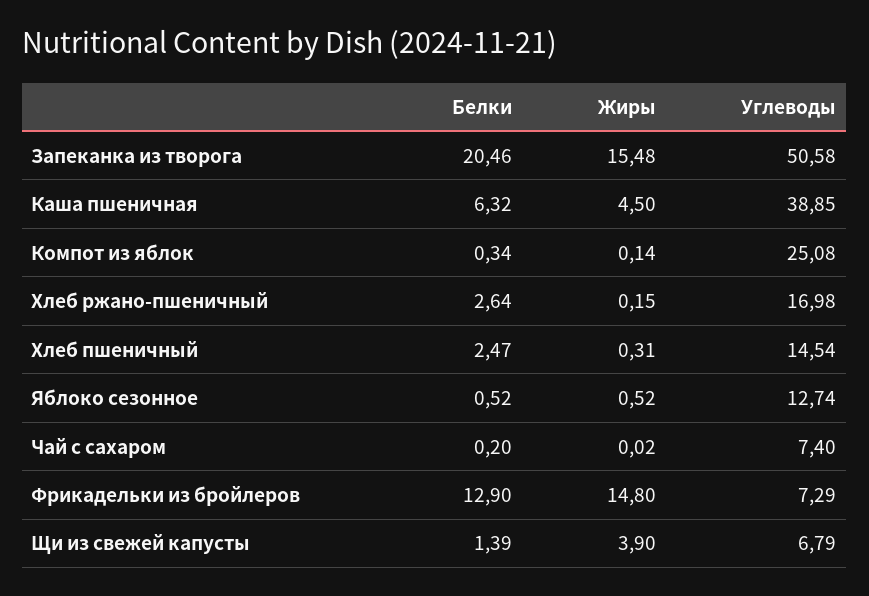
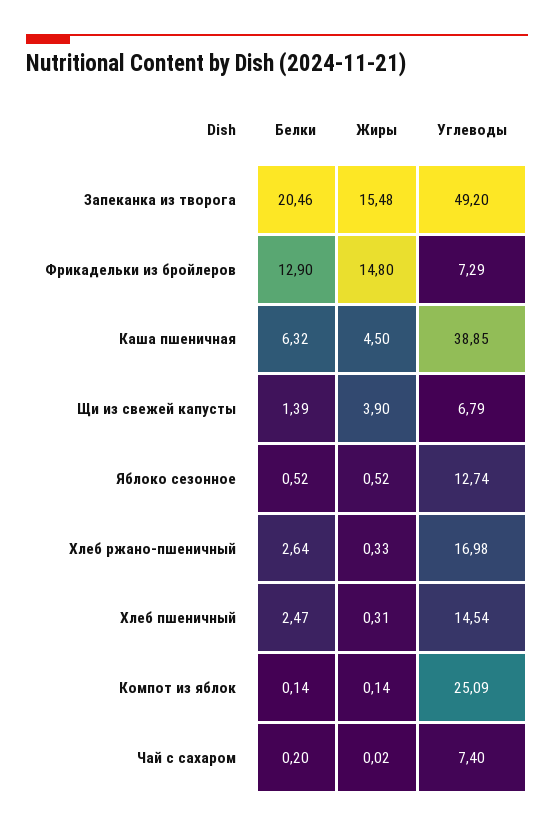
  {
    "Белки": {
      "Запеканка из творога": 20.46,
      "Каша пшеничная": 6.32,
-     "Компот из яблок": 0.34,
+     "Компот из яблок": 0.14,
      "Хлеб ржано-пшеничный": 2.64,
      "Хлеб пшеничный": 2.47,
      "Яблоко сезонное": 0.52,
      "Чай с сахаром": 0.2,
      "Фрикадельки из бройлеров": 12.9,
      "Щи из свежей капусты": 1.39
    },
    "Жиры": {
      "Запеканка из творога": 15.48,
      "Каша пшеничная": 4.5,
      "Компот из яблок": 0.14,
-     "Хлеб ржано-пшеничный": 0.15,
+     "Хлеб ржано-пшеничный": 0.33,
      "Хлеб пшеничный": 0.31,
      "Яблоко сезонное": 0.52,
      "Чай с сахаром": 0.02,
      "Фрикадельки из бройлеров": 14.8,
      "Щи из свежей капусты": 3.9
    },
    "Углеводы": {
-     "Запеканка из творога": 50.58,
+     "Запеканка из творога": 49.2,
      "Каша пшеничная": 38.85,
-     "Компот из яблок": 25.08,
+     "Компот из яблок": 25.09,
      "Хлеб ржано-пшеничный": 16.98,
      "Хлеб пшеничный": 14.54,
      "Яблоко сезонное": 12.74,
      "Чай с сахаром": 7.4,
      "Фрикадельки из бройлеров": 7.29,
      "Щи из свежей капусты": 6.79
    }
  }

